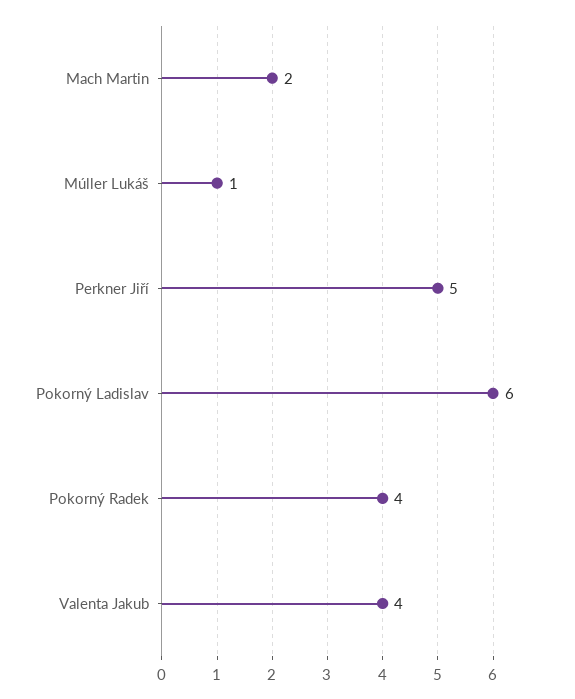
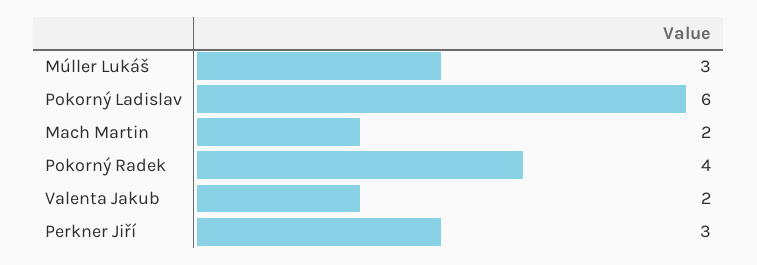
  {
    "Mach Martin": 2,
-   "Múller Lukáš": 1,
+   "Múller Lukáš": 3,
-   "Perkner Jiří": 5,
+   "Perkner Jiří": 3,
    "Pokorný Ladislav": 6,
    "Pokorný Radek": 4,
-   "Valenta Jakub": 4
+   "Valenta Jakub": 2
  }

